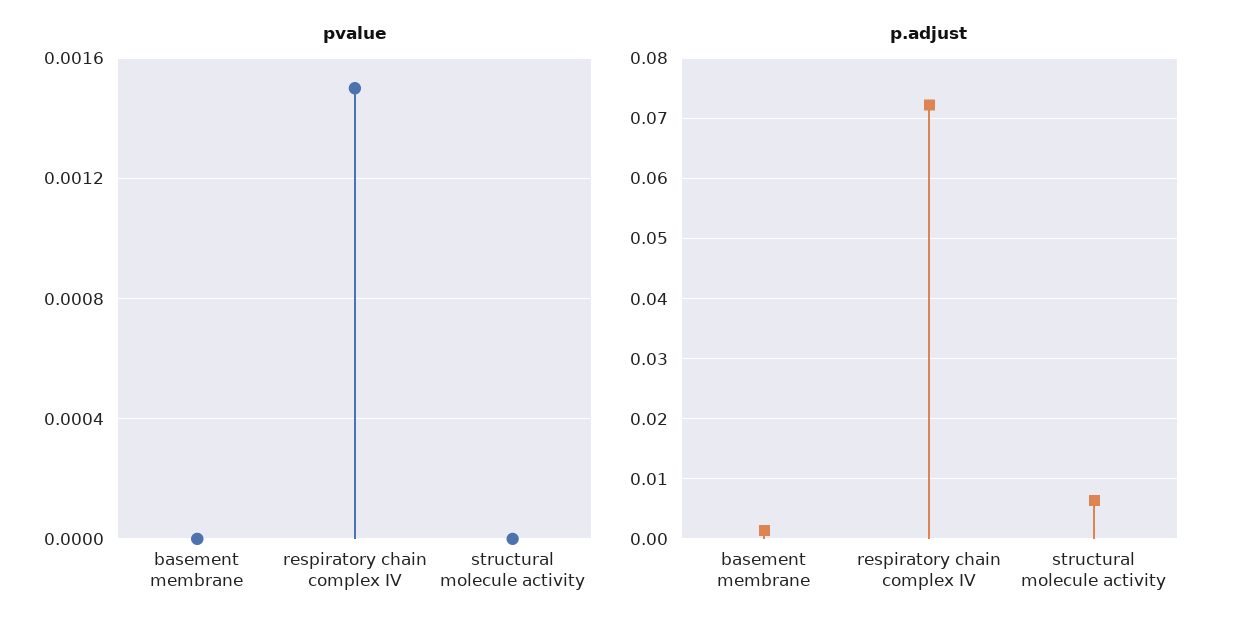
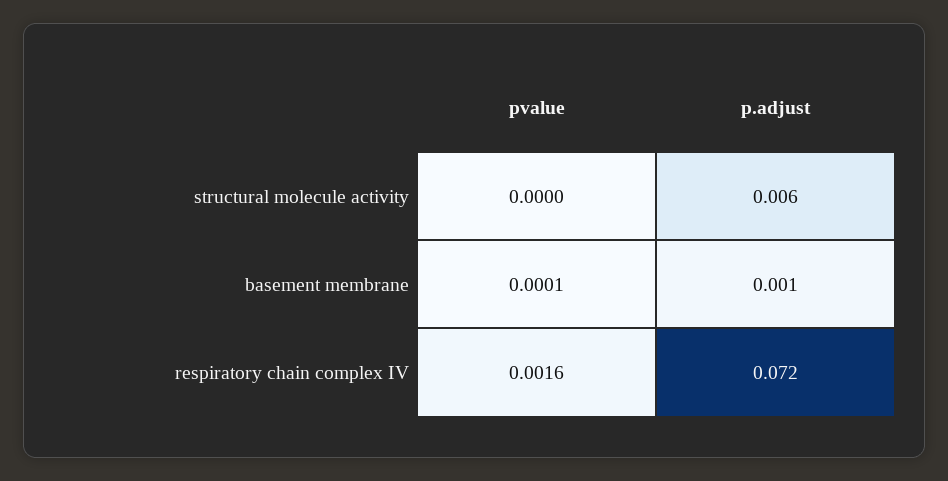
  {
    "pvalue": {
-     "basement membrane": 0,
+     "basement membrane": 0.0001,
-     "respiratory chain complex IV": 0.0015,
+     "respiratory chain complex IV": 0.0016,
      "structural molecule activity": 0
    },
    "p.adjust": {
      "basement membrane": 0.001,
      "respiratory chain complex IV": 0.072,
      "structural molecule activity": 0.006
    }
  }

